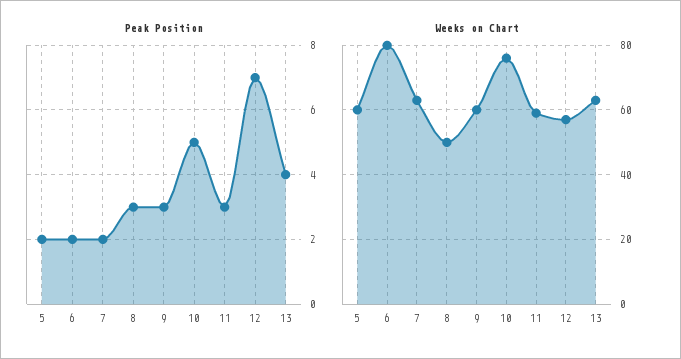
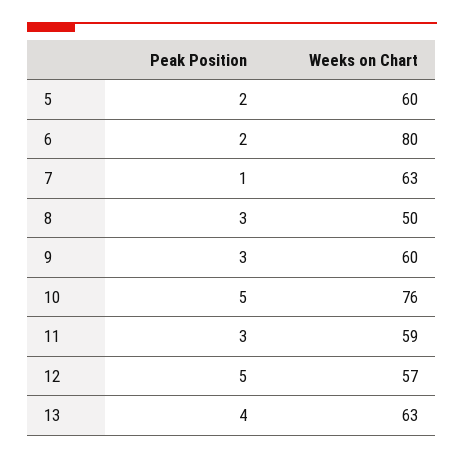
  {
    "Peak Position": {
      "5": 2,
      "6": 2,
-     "7": 2,
+     "7": 1,
      "8": 3,
      "9": 3,
      "10": 5,
      "11": 3,
-     "12": 7,
+     "12": 5,
      "13": 4
    },
    "Weeks on Chart": {
      "5": 60,
      "6": 80,
      "7": 63,
      "8": 50,
      "9": 60,
      "10": 76,
      "11": 59,
      "12": 57,
      "13": 63
    }
  }

